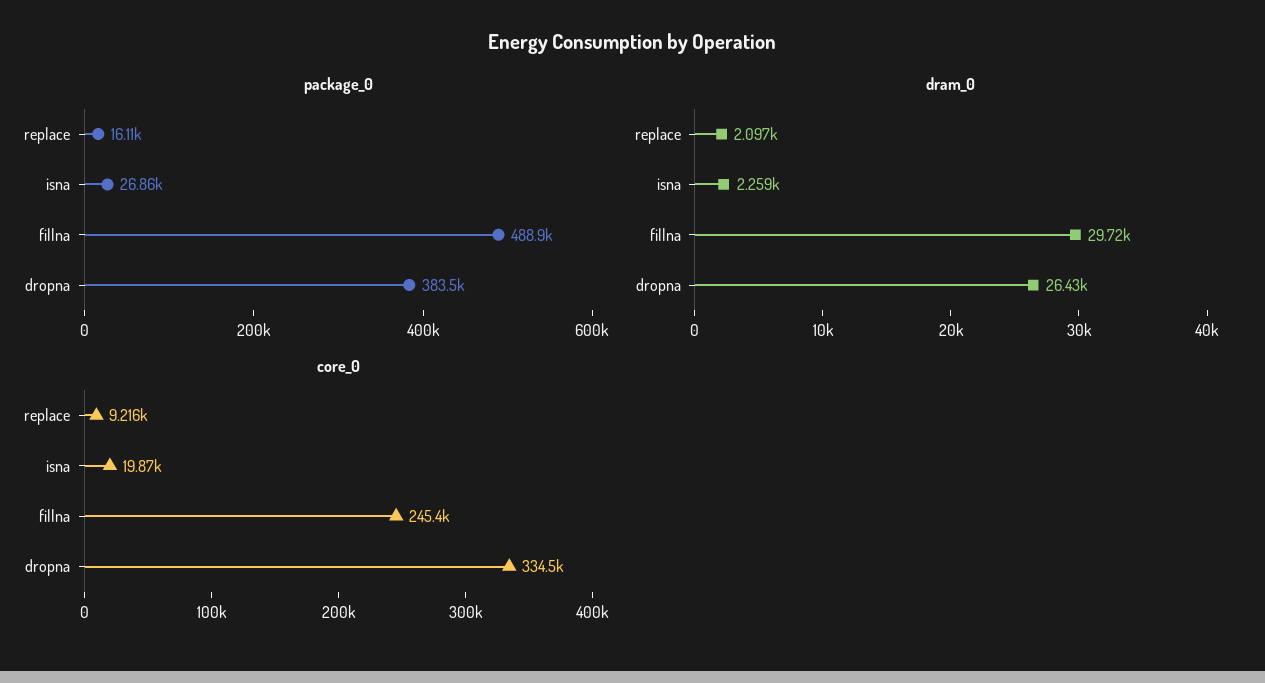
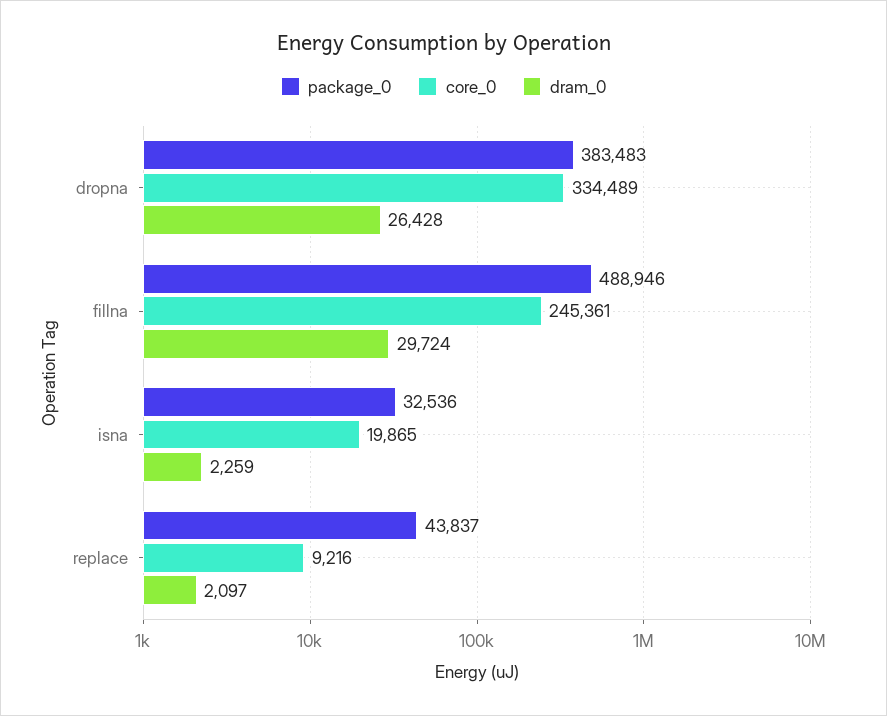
  {
    "package_0": {
-     "replace": 16110,
+     "replace": 43837,
-     "isna": 26860,
+     "isna": 32536,
      "fillna": 488946,
      "dropna": 383483
    },
    "dram_0": {
      "replace": 2097,
      "isna": 2259,
      "fillna": 29724,
      "dropna": 26428
    },
    "core_0": {
      "replace": 9216,
      "isna": 19865,
      "fillna": 245361,
      "dropna": 334489
    }
  }

